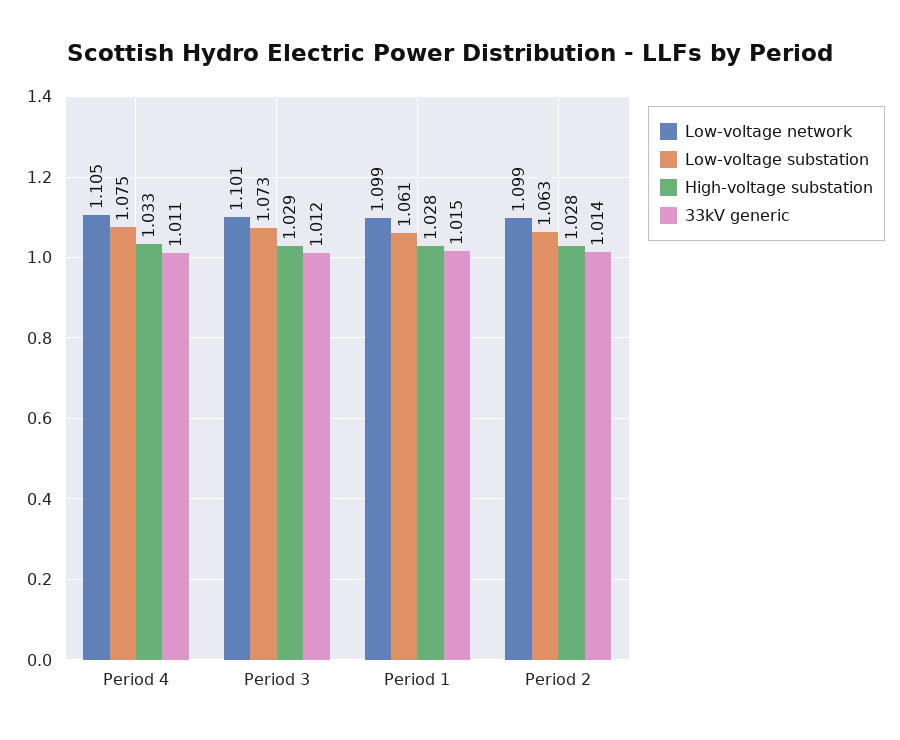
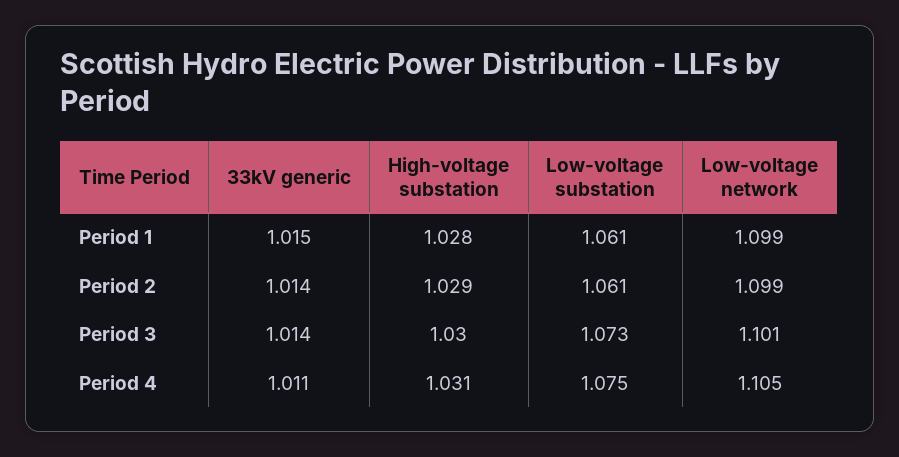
  {
    "Low-voltage network": {
      "Period 4": 1.105,
      "Period 3": 1.101,
      "Period 1": 1.099,
      "Period 2": 1.099
    },
    "Low-voltage substation": {
      "Period 4": 1.075,
      "Period 3": 1.073,
      "Period 1": 1.061,
-     "Period 2": 1.063
+     "Period 2": 1.061
    },
    "High-voltage substation": {
-     "Period 4": 1.033,
+     "Period 4": 1.031,
-     "Period 3": 1.029,
+     "Period 3": 1.03,
      "Period 1": 1.028,
-     "Period 2": 1.028
+     "Period 2": 1.029
    },
    "33kV generic": {
      "Period 4": 1.011,
-     "Period 3": 1.012,
+     "Period 3": 1.014,
      "Period 1": 1.015,
      "Period 2": 1.014
    }
  }

